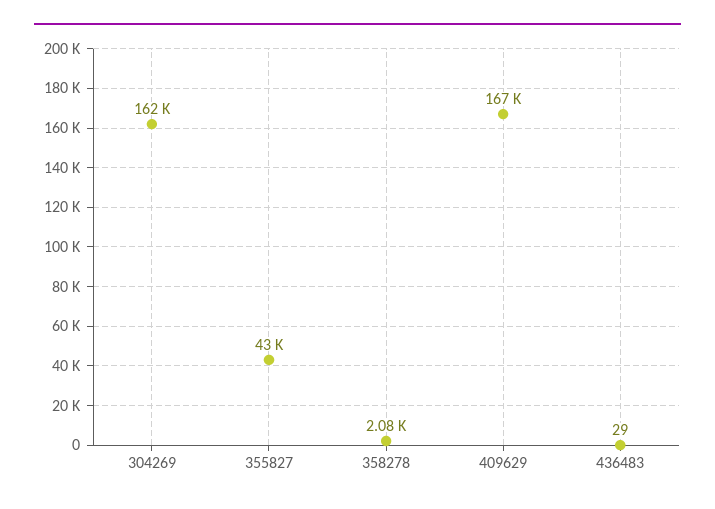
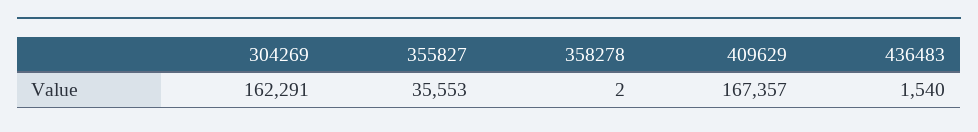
  {
    "304269": 162291,
-   "355827": 43000,
+   "355827": 35553,
-   "358278": 2080,
+   "358278": 2,
    "409629": 167357,
-   "436483": 29
+   "436483": 1540
  }

